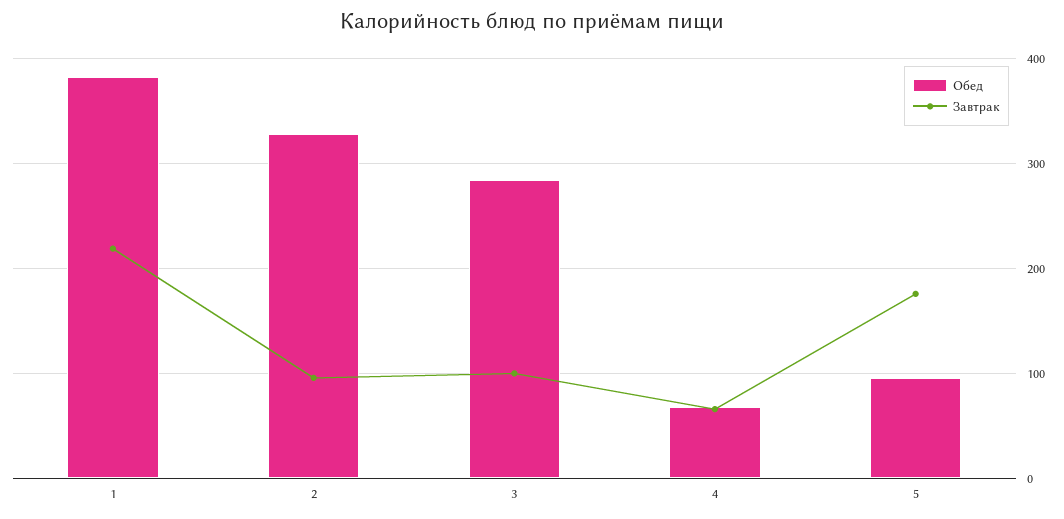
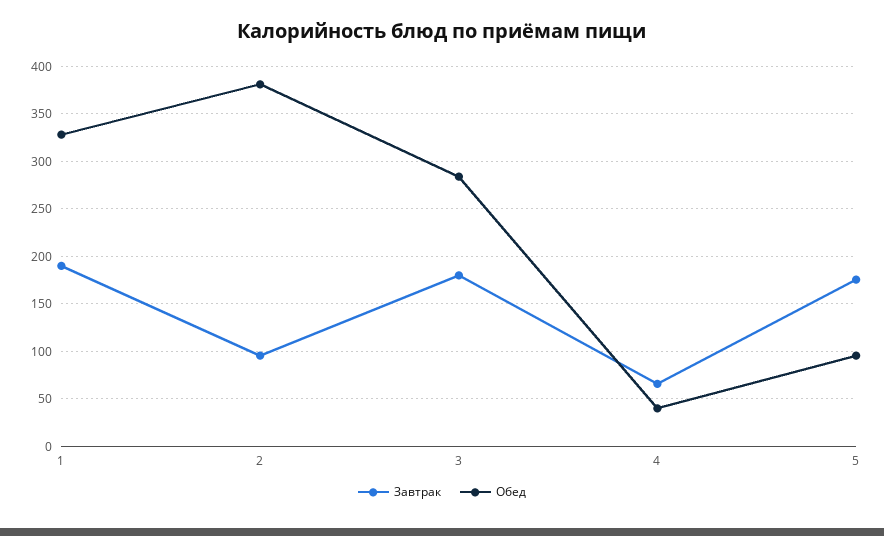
  {
    "Обед": {
-     "1": 380,
+     "1": 330,
-     "2": 330,
+     "2": 380,
      "3": 280,
-     "4": 70,
+     "4": 40,
      "5": 100
    },
    "Завтрак": {
-     "1": 220,
+     "1": 190,
      "2": 100,
-     "3": 100,
+     "3": 180,
      "4": 70,
      "5": 180
    }
  }

